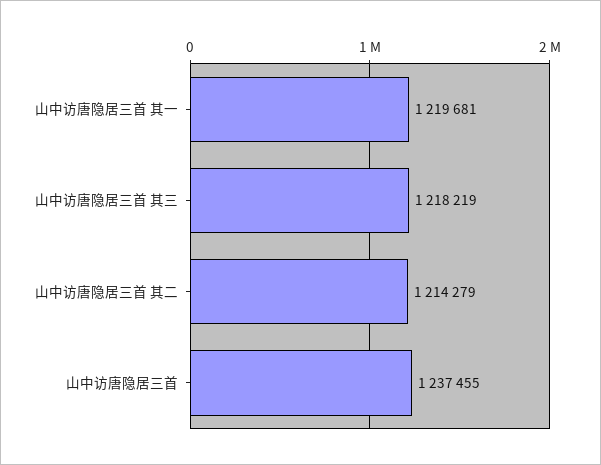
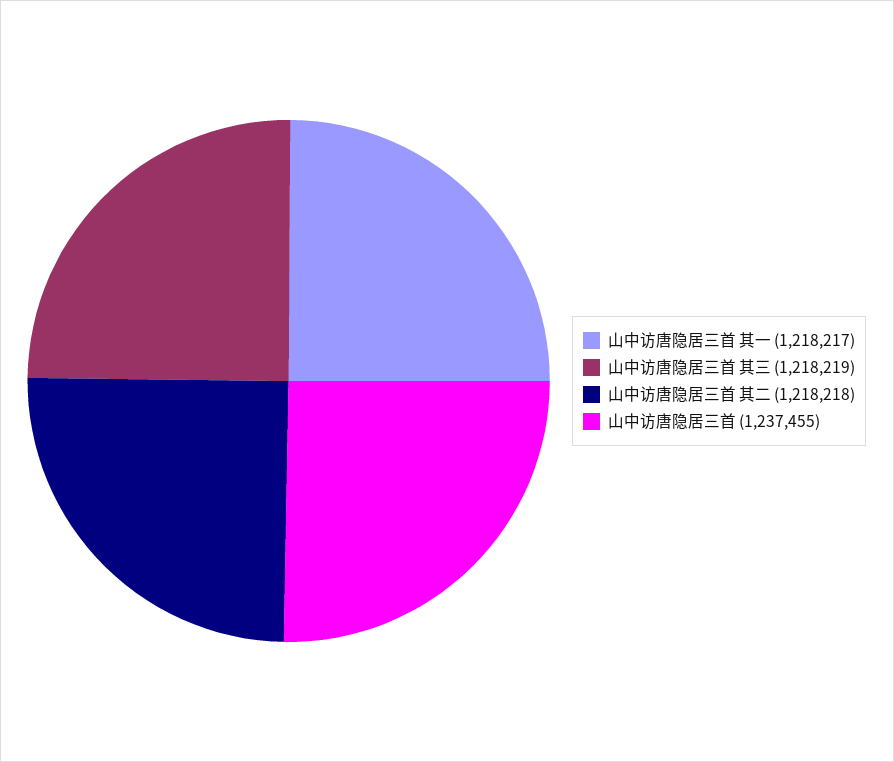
  {
-   "山中访唐隐居三首 其一": 1219681,
+   "山中访唐隐居三首 其一": 1218217,
    "山中访唐隐居三首 其三": 1218219,
-   "山中访唐隐居三首 其二": 1214279,
+   "山中访唐隐居三首 其二": 1218218,
    "山中访唐隐居三首": 1237455
  }

